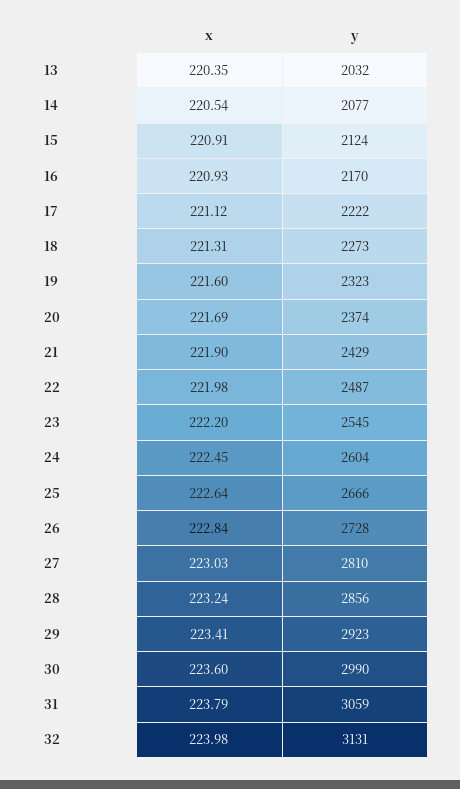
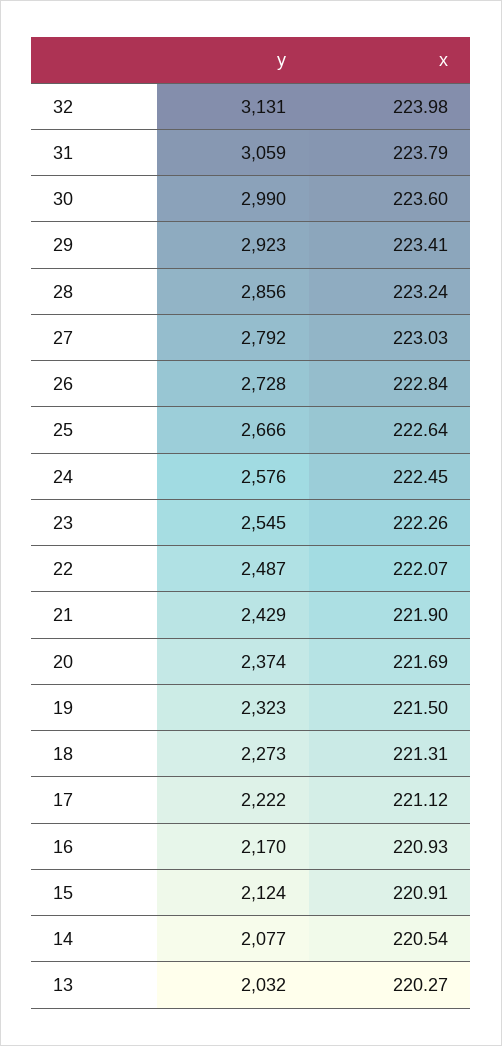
  {
    "x": {
-     "13": 220.35,
+     "13": 220.27,
      "14": 220.54,
      "15": 220.91,
      "16": 220.93,
      "17": 221.12,
      "18": 221.31,
-     "19": 221.6,
+     "19": 221.5,
      "20": 221.69,
      "21": 221.9,
-     "22": 221.98,
+     "22": 222.07,
-     "23": 222.2,
+     "23": 222.26,
      "24": 222.45,
      "25": 222.64,
      "26": 222.84,
      "27": 223.03,
      "28": 223.24,
      "29": 223.41,
      "30": 223.6,
      "31": 223.79,
      "32": 223.98
    },
    "y": {
      "13": 2032,
      "14": 2077,
      "15": 2124,
      "16": 2170,
      "17": 2222,
      "18": 2273,
      "19": 2323,
      "20": 2374,
      "21": 2429,
      "22": 2487,
      "23": 2545,
-     "24": 2604,
+     "24": 2576,
      "25": 2666,
      "26": 2728,
-     "27": 2810,
+     "27": 2792,
      "28": 2856,
      "29": 2923,
      "30": 2990,
      "31": 3059,
      "32": 3131
    }
  }

